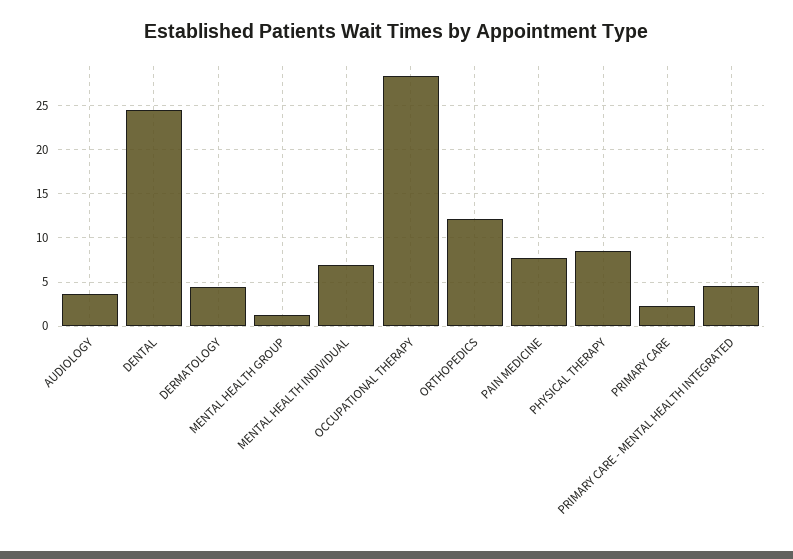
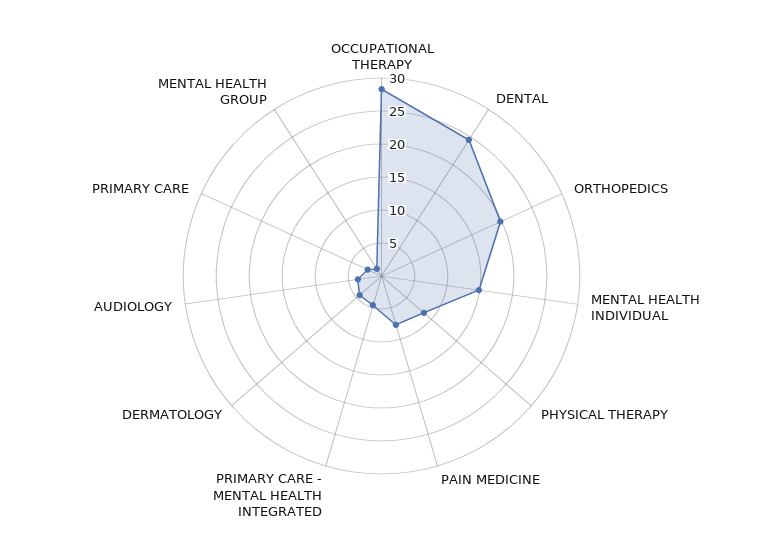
  {
    "AUDIOLOGY": 4,
    "DENTAL": 25,
    "DERMATOLOGY": 4,
    "MENTAL HEALTH GROUP": 1,
-   "MENTAL HEALTH INDIVIDUAL": 7,
+   "MENTAL HEALTH INDIVIDUAL": 15,
    "OCCUPATIONAL THERAPY": 28,
-   "ORTHOPEDICS": 12,
+   "ORTHOPEDICS": 20,
    "PAIN MEDICINE": 8,
    "PHYSICAL THERAPY": 9,
    "PRIMARY CARE": 2,
    "PRIMARY CARE - MENTAL HEALTH INTEGRATED": 5
  }

